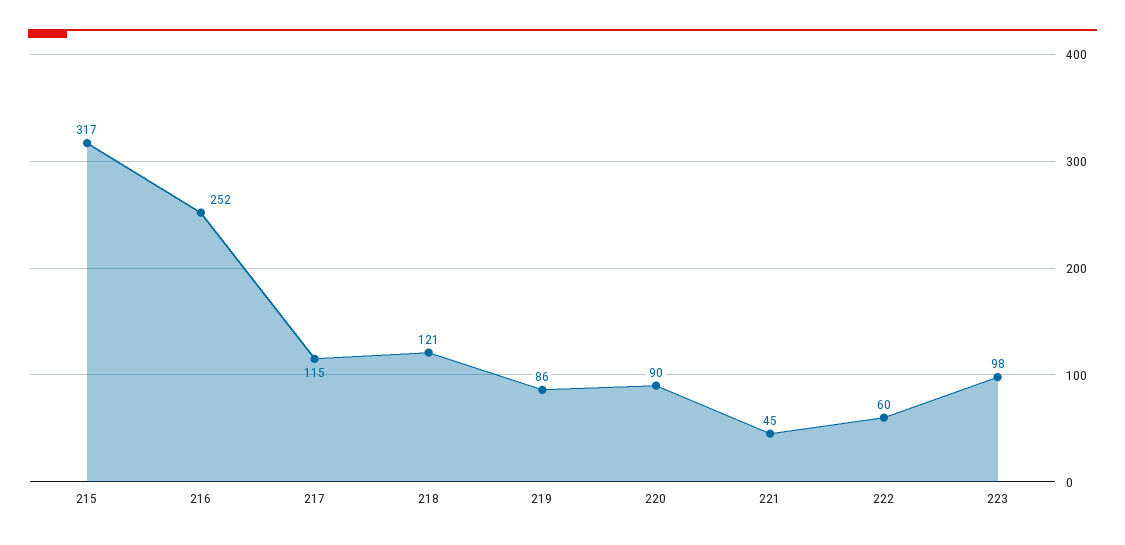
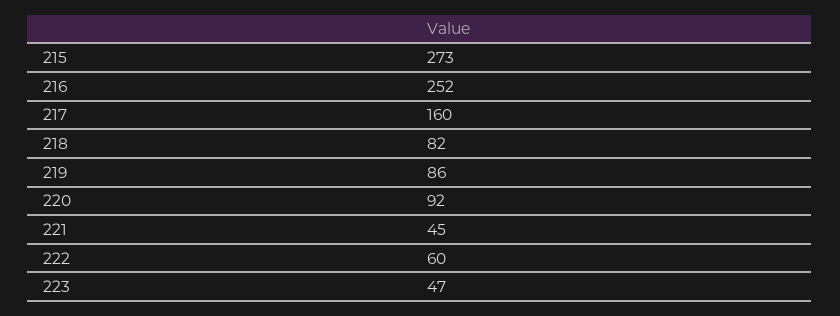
  {
-   "215": 317,
+   "215": 273,
    "216": 252,
-   "217": 115,
+   "217": 160,
-   "218": 121,
+   "218": 82,
    "219": 86,
-   "220": 90,
+   "220": 92,
    "221": 45,
    "222": 60,
-   "223": 98
+   "223": 47
  }

